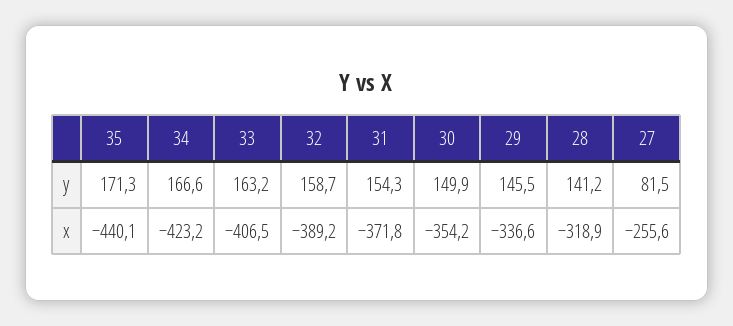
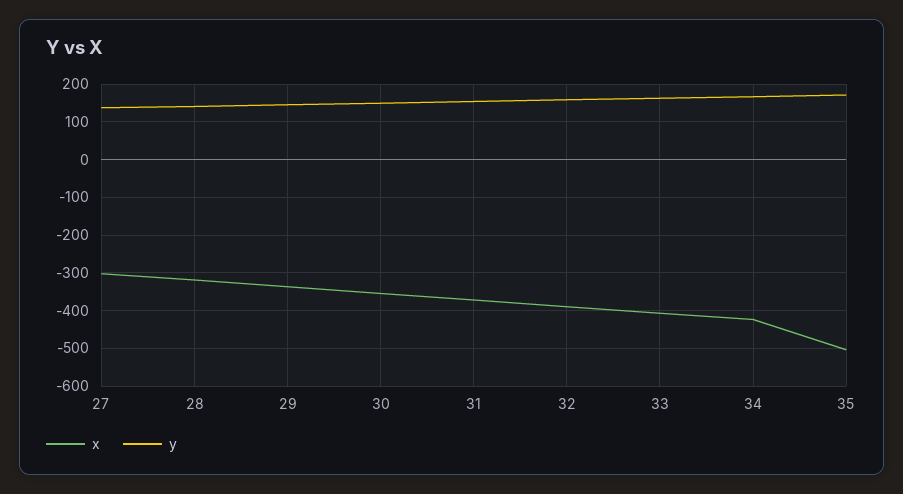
  {
    "y": {
      "35": 171.3,
      "34": 166.6,
      "33": 163.2,
      "32": 158.7,
      "31": 154.3,
      "30": 149.9,
      "29": 145.5,
      "28": 141.2,
-     "27": 81.5
+     "27": 140
    },
    "x": {
-     "35": -440.1,
+     "35": -500,
      "34": -423.2,
      "33": -406.5,
      "32": -389.2,
      "31": -371.8,
      "30": -354.2,
      "29": -336.6,
      "28": -318.9,
-     "27": -255.6
+     "27": -300
    }
  }

